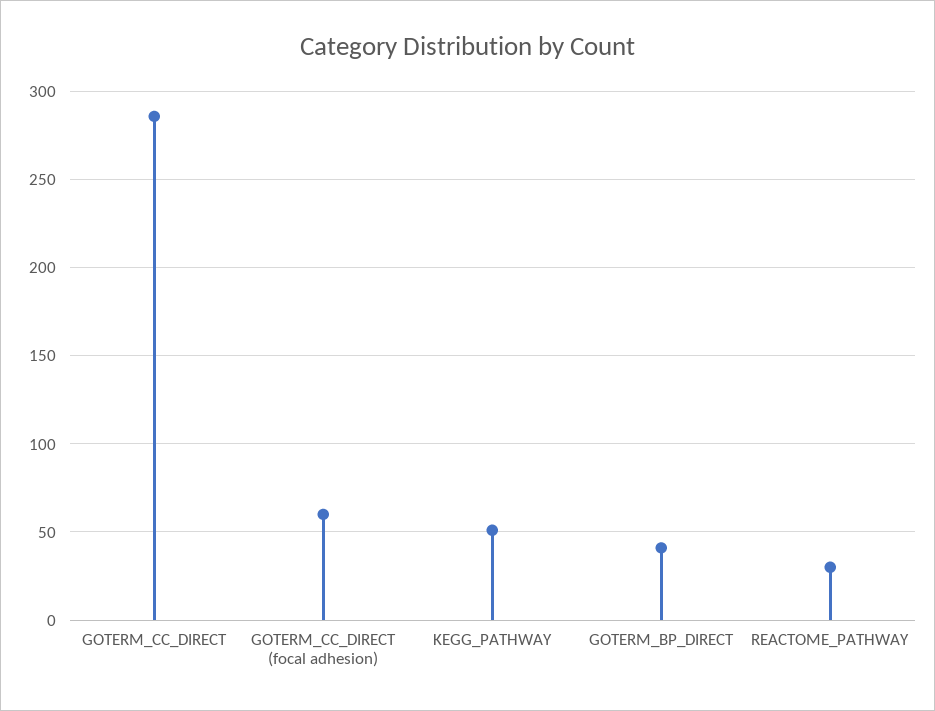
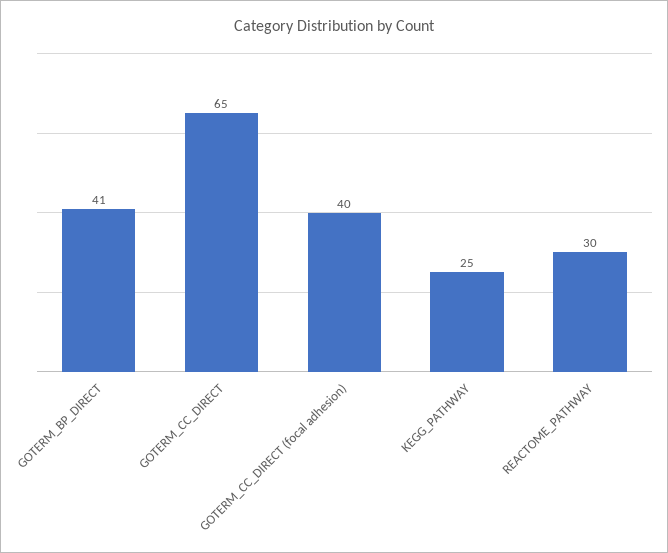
  {
-   "GOTERM_CC_DIRECT": 285,
+   "GOTERM_CC_DIRECT": 65,
-   "GOTERM_CC_DIRECT (focal adhesion)": 60,
+   "GOTERM_CC_DIRECT (focal adhesion)": 40,
-   "KEGG_PATHWAY": 50,
+   "KEGG_PATHWAY": 25,
    "GOTERM_BP_DIRECT": 41,
    "REACTOME_PATHWAY": 30
  }

